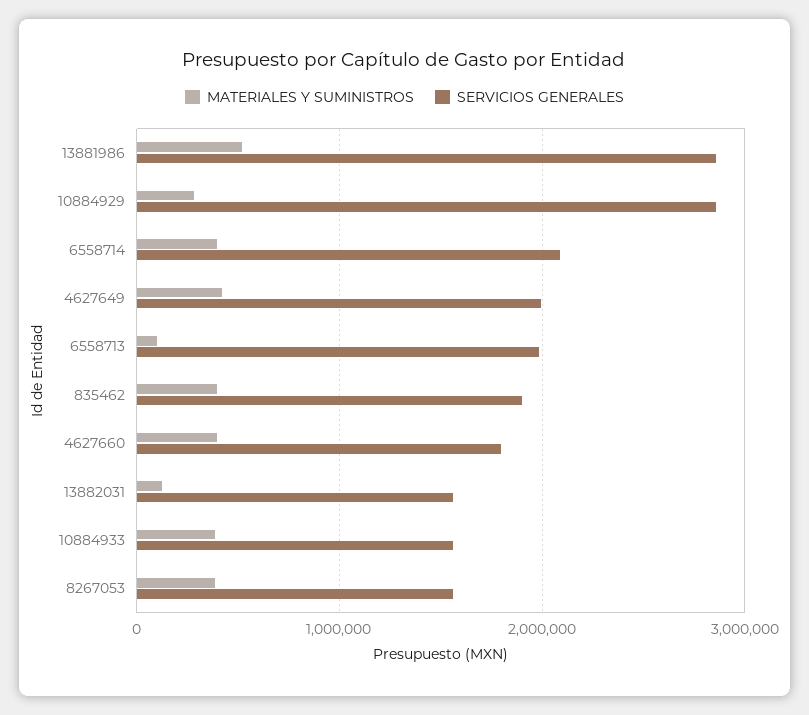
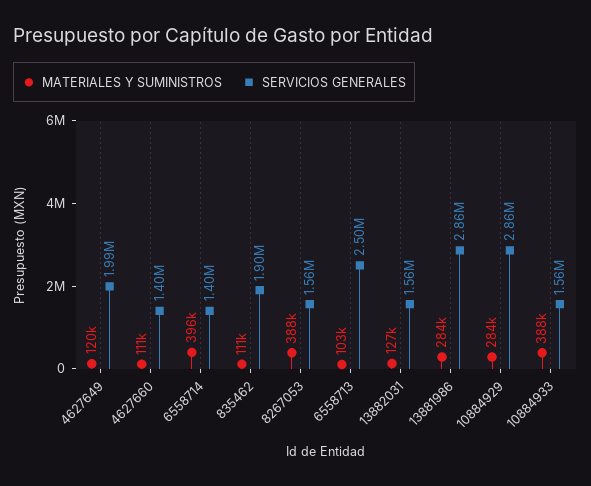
  {
    "MATERIALES Y SUMINISTROS": {
-     "13881986": 500000,
+     "13881986": 284000,
      "10884929": 284000,
      "6558714": 396000,
-     "4627649": 400000,
+     "4627649": 120000,
      "6558713": 103000,
-     "835462": 400000,
+     "835462": 111000,
-     "4627660": 400000,
+     "4627660": 111000,
      "13882031": 127000,
      "10884933": 388000,
      "8267053": 388000
    },
    "SERVICIOS GENERALES": {
      "13881986": 2860000,
      "10884929": 2860000,
-     "6558714": 2100000,
+     "6558714": 1400000,
      "4627649": 1990000,
-     "6558713": 2000000,
+     "6558713": 2500000,
      "835462": 1900000,
-     "4627660": 1800000,
+     "4627660": 1400000,
      "13882031": 1560000,
      "10884933": 1560000,
      "8267053": 1560000
    }
  }

